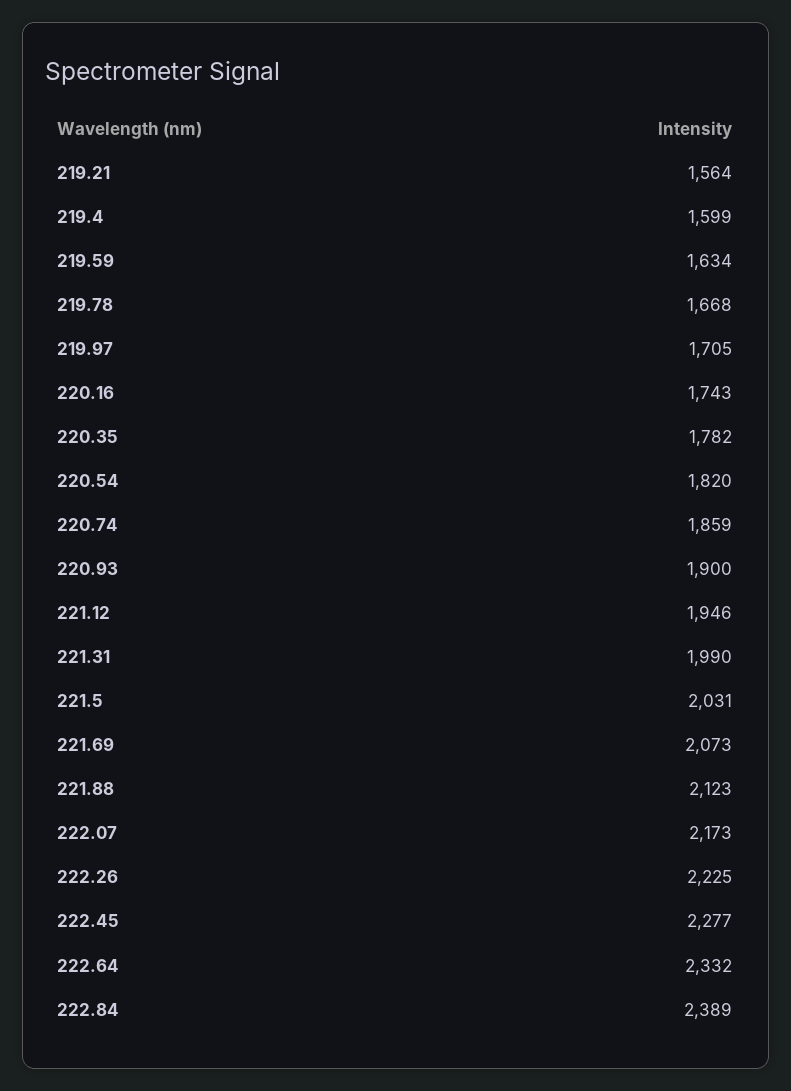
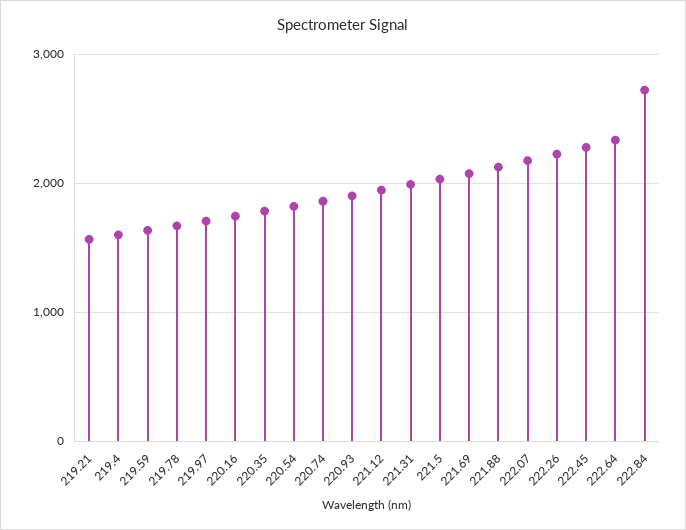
  {
    "219.21": 1564,
    "219.4": 1599,
    "219.59": 1634,
    "219.78": 1668,
    "219.97": 1705,
    "220.16": 1743,
    "220.35": 1782,
    "220.54": 1820,
    "220.74": 1859,
    "220.93": 1900,
    "221.12": 1946,
    "221.31": 1990,
    "221.5": 2031,
    "221.69": 2073,
    "221.88": 2123,
    "222.07": 2173,
    "222.26": 2225,
    "222.45": 2277,
    "222.64": 2332,
-   "222.84": 2389
+   "222.84": 2700
  }

